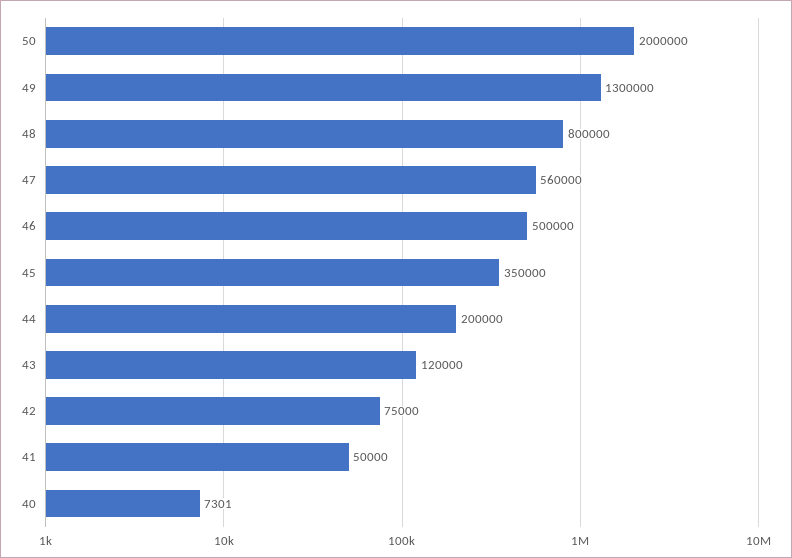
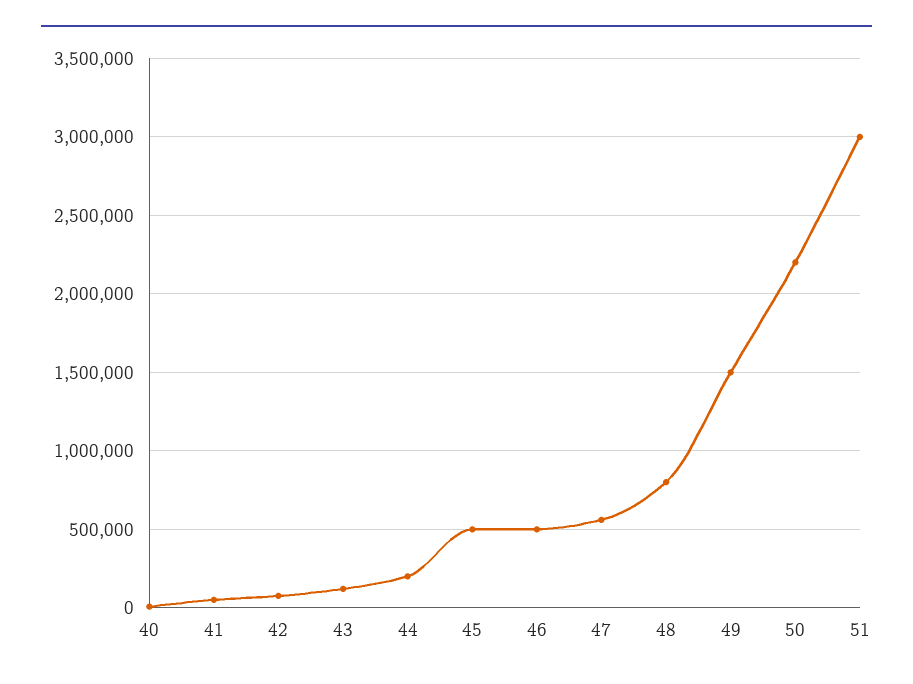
  {
-   "50": 2000000,
+   "50": 2200000,
-   "49": 1300000,
+   "49": 1500000,
    "48": 800000,
    "47": 560000,
    "46": 500000,
-   "45": 350000,
+   "45": 500000,
    "44": 200000,
    "43": 120000,
    "42": 75000,
    "41": 50000,
-   "40": 7301
+   "40": 7301,
+   "51": 3000000
  }

